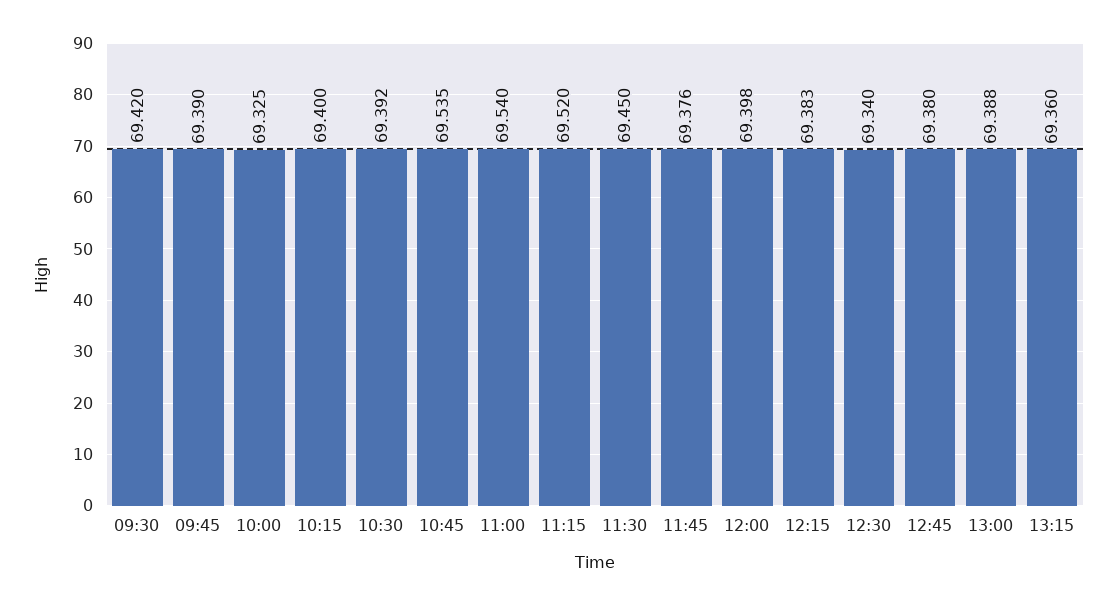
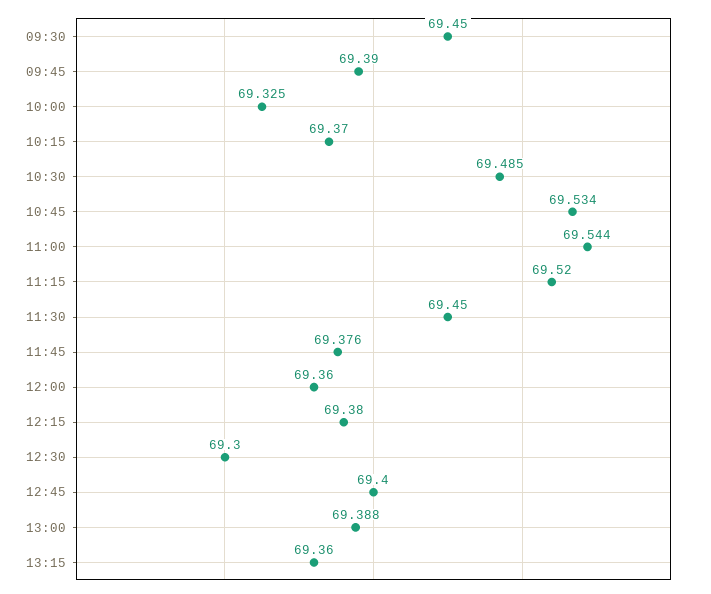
  {
-   "09:30": 69.42,
+   "09:30": 69.45,
    "09:45": 69.39,
    "10:00": 69.325,
-   "10:15": 69.4,
+   "10:15": 69.37,
-   "10:30": 69.392,
+   "10:30": 69.485,
-   "10:45": 69.535,
+   "10:45": 69.534,
-   "11:00": 69.54,
+   "11:00": 69.544,
    "11:15": 69.52,
    "11:30": 69.45,
    "11:45": 69.376,
-   "12:00": 69.398,
+   "12:00": 69.36,
-   "12:15": 69.383,
+   "12:15": 69.38,
-   "12:30": 69.34,
+   "12:30": 69.3,
-   "12:45": 69.38,
+   "12:45": 69.4,
    "13:00": 69.388,
    "13:15": 69.36
  }

